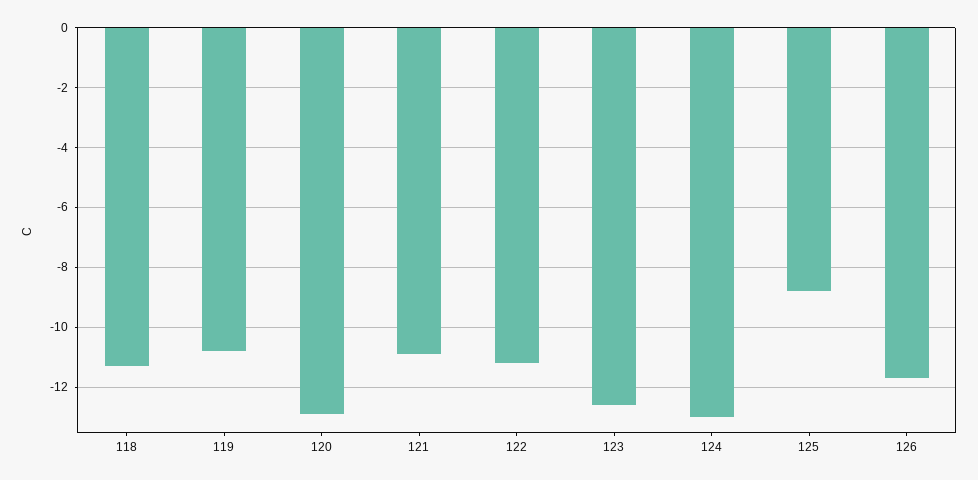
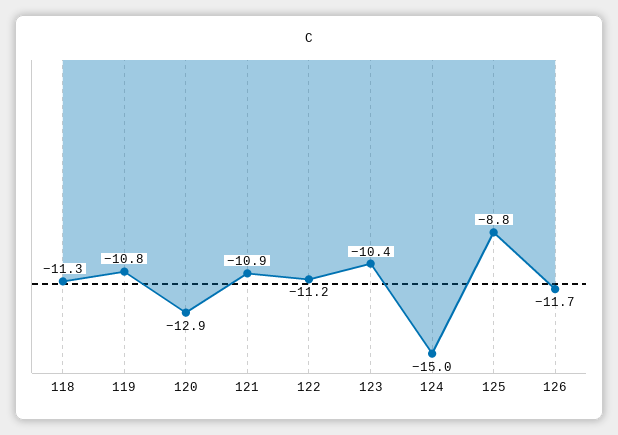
  {
    "118": -11.3,
    "119": -10.8,
    "120": -12.9,
    "121": -10.9,
    "122": -11.2,
-   "123": -12.5,
+   "123": -10.4,
-   "124": -13,
+   "124": -15,
    "125": -8.8,
    "126": -11.7
  }

